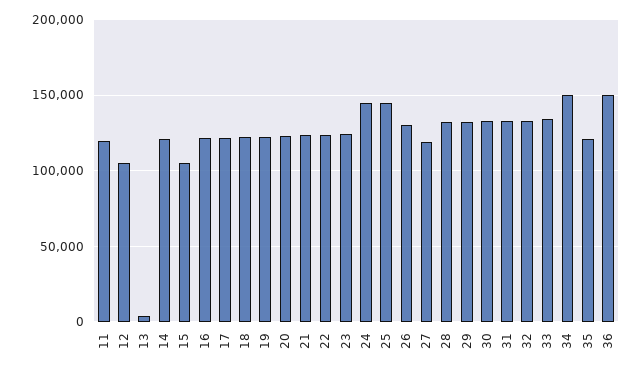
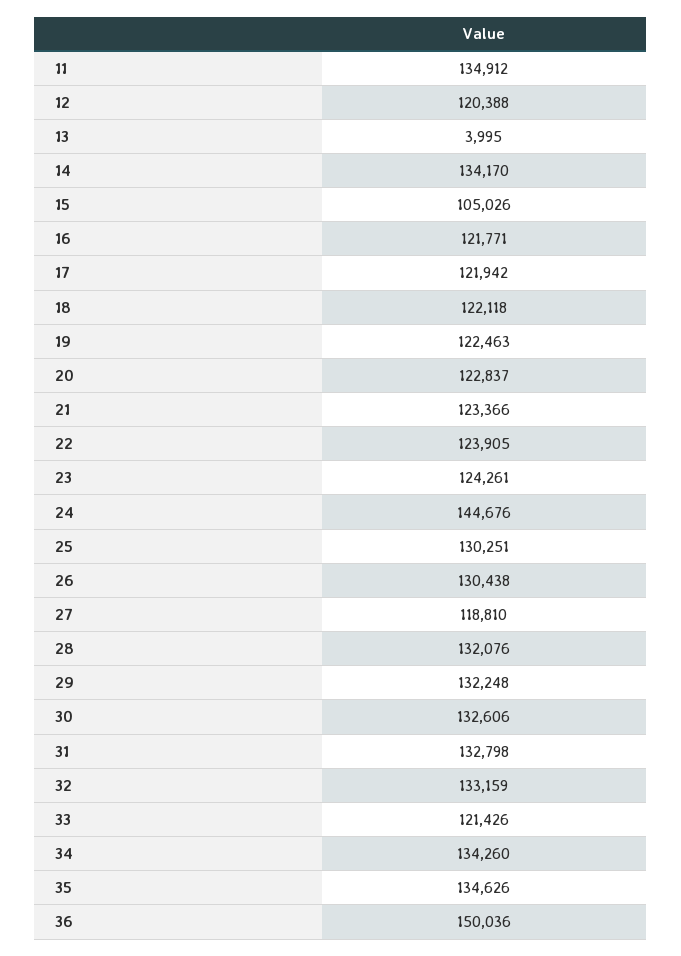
  {
-   "11": 120000,
+   "11": 134912,
-   "12": 105000,
+   "12": 120388,
    "13": 3995,
-   "14": 120000,
+   "14": 134170,
    "15": 105026,
    "16": 121771,
    "17": 121942,
    "18": 122118,
    "19": 122463,
    "20": 122837,
    "21": 123366,
    "22": 123905,
    "23": 124261,
    "24": 144676,
-   "25": 145000,
+   "25": 130251,
    "26": 130438,
    "27": 118810,
    "28": 132076,
    "29": 132248,
    "30": 132606,
    "31": 132798,
    "32": 133159,
-   "33": 135000,
+   "33": 121426,
-   "34": 150000,
+   "34": 134260,
-   "35": 120000,
+   "35": 134626,
    "36": 150036
  }

